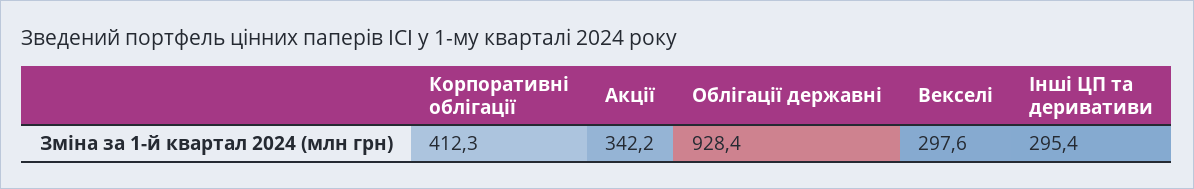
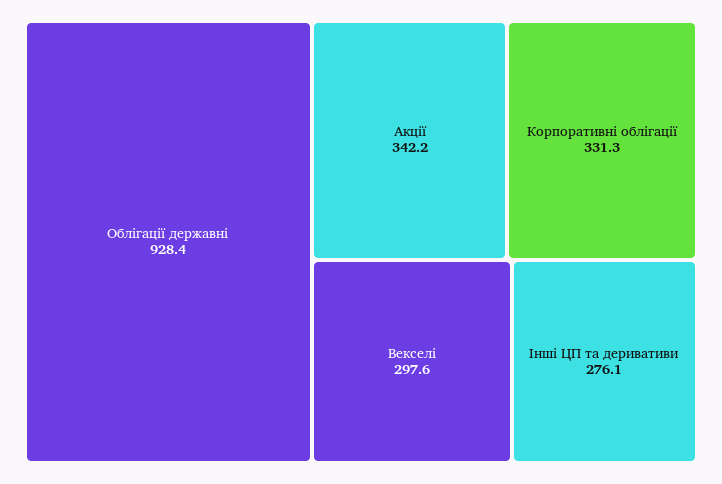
  {
-   "Корпоративні облігації": 412.3,
+   "Корпоративні облігації": 331.3,
    "Акції": 342.2,
    "Облігації державні": 928.4,
    "Векселі": 297.6,
-   "Інші ЦП та деривативи": 295.4
+   "Інші ЦП та деривативи": 276.1
  }

